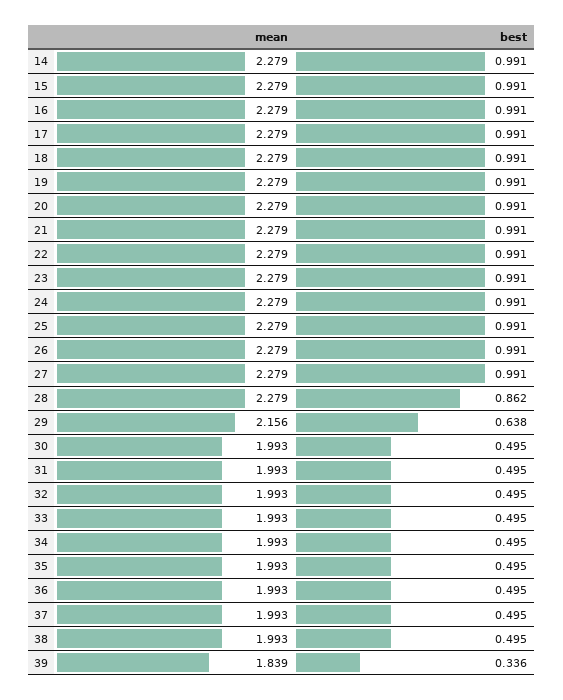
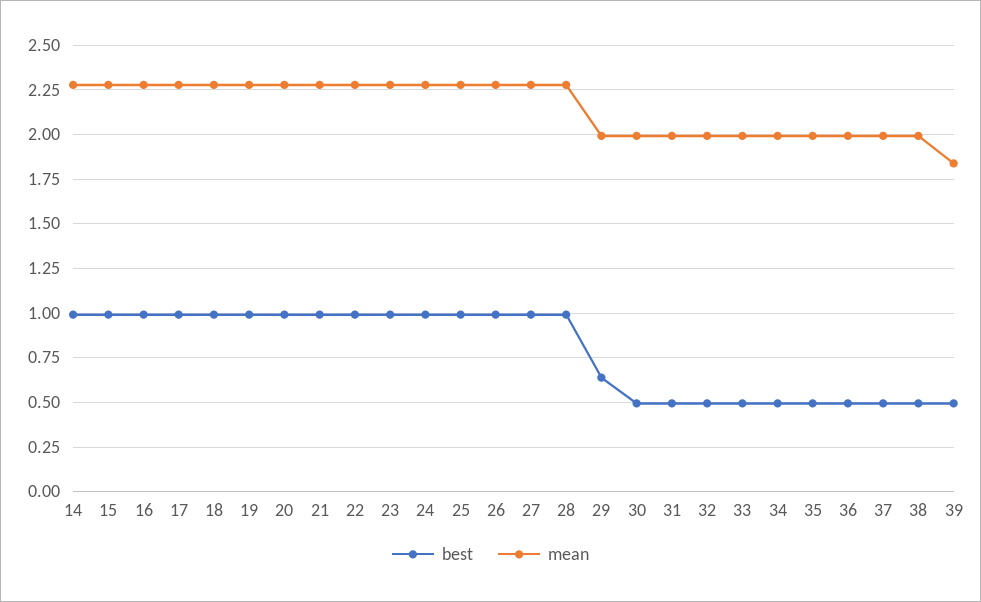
  {
    "mean": {
      "14": 2.279,
      "15": 2.279,
      "16": 2.279,
      "17": 2.279,
      "18": 2.279,
      "19": 2.279,
      "20": 2.279,
      "21": 2.279,
      "22": 2.279,
      "23": 2.279,
      "24": 2.279,
      "25": 2.279,
      "26": 2.279,
      "27": 2.279,
      "28": 2.279,
-     "29": 2.156,
+     "29": 2,
      "30": 1.993,
      "31": 1.993,
      "32": 1.993,
      "33": 1.993,
      "34": 1.993,
      "35": 1.993,
      "36": 1.993,
      "37": 1.993,
      "38": 1.993,
      "39": 1.839
    },
    "best": {
      "14": 0.991,
      "15": 0.991,
      "16": 0.991,
      "17": 0.991,
      "18": 0.991,
      "19": 0.991,
      "20": 0.991,
      "21": 0.991,
      "22": 0.991,
      "23": 0.991,
      "24": 0.991,
      "25": 0.991,
      "26": 0.991,
      "27": 0.991,
-     "28": 0.862,
+     "28": 1,
      "29": 0.638,
      "30": 0.495,
      "31": 0.495,
      "32": 0.495,
      "33": 0.495,
      "34": 0.495,
      "35": 0.495,
      "36": 0.495,
      "37": 0.495,
      "38": 0.495,
-     "39": 0.336
+     "39": 0.5
    }
  }

